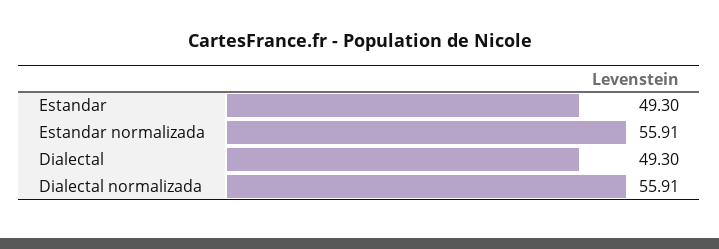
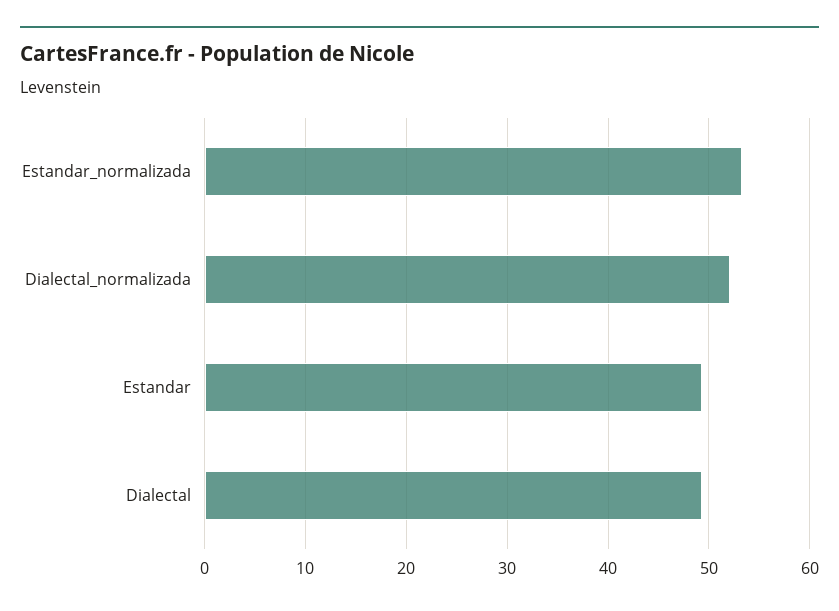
  {
    "Estandar": 49.3,
-   "Estandar normalizada": 55.91,
+   "Estandar normalizada": 53,
    "Dialectal": 49.3,
-   "Dialectal normalizada": 55.91
+   "Dialectal normalizada": 52
  }

